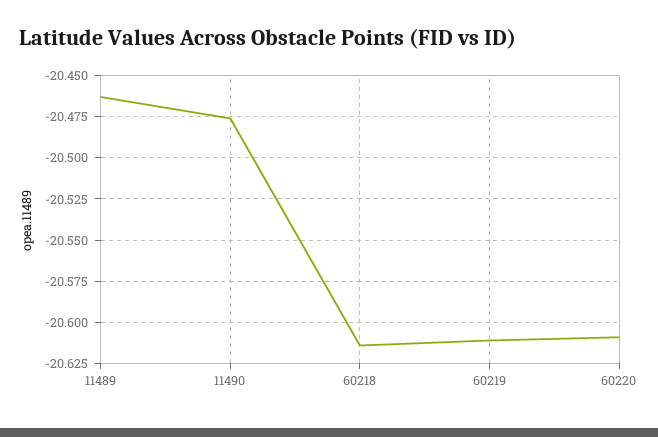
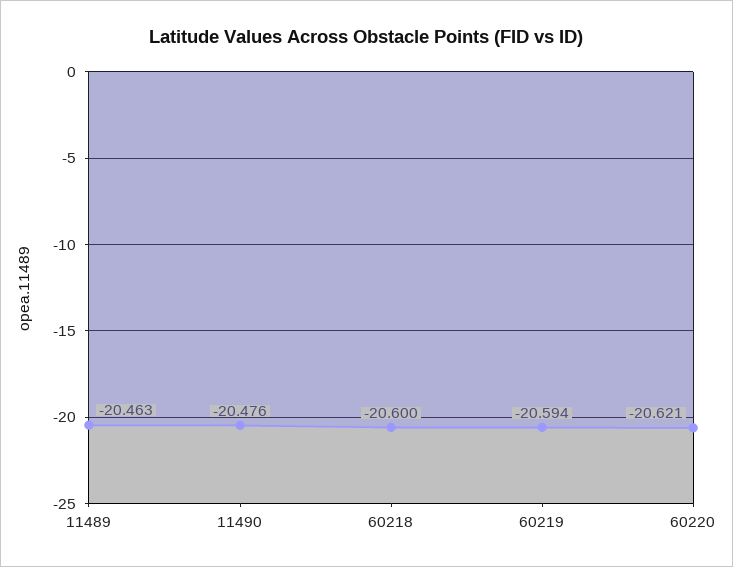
  {
    "11489": -20.463,
    "11490": -20.476,
-   "60218": -20.615,
+   "60218": -20.6,
-   "60219": -20.61,
+   "60219": -20.594,
-   "60220": -20.61
+   "60220": -20.621
  }

